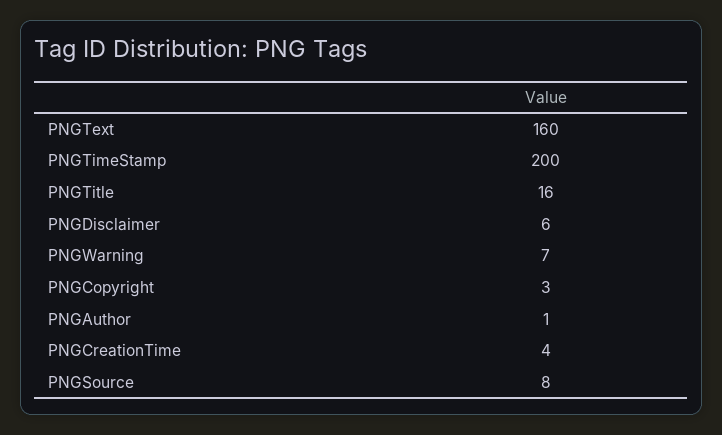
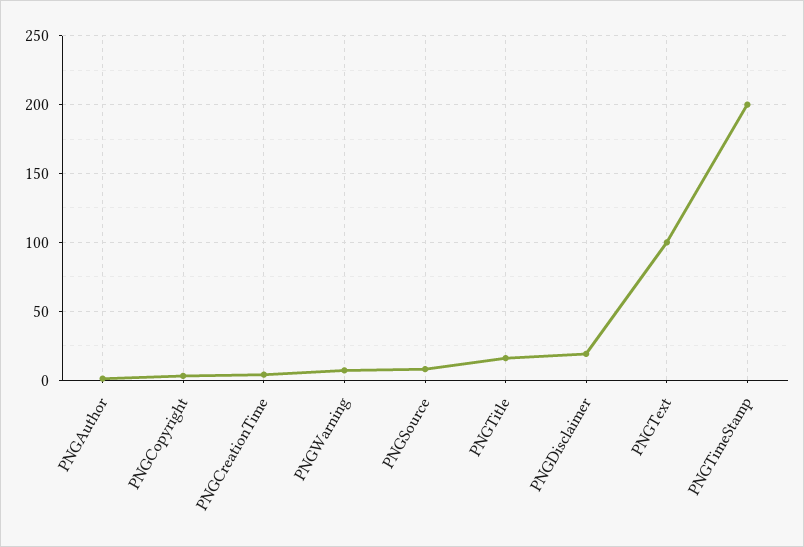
  {
-   "PNGText": 160,
+   "PNGText": 100,
    "PNGTimeStamp": 200,
    "PNGTitle": 16,
-   "PNGDisclaimer": 6,
+   "PNGDisclaimer": 20,
    "PNGWarning": 7,
    "PNGCopyright": 3,
    "PNGAuthor": 1,
    "PNGCreationTime": 4,
    "PNGSource": 8
  }

